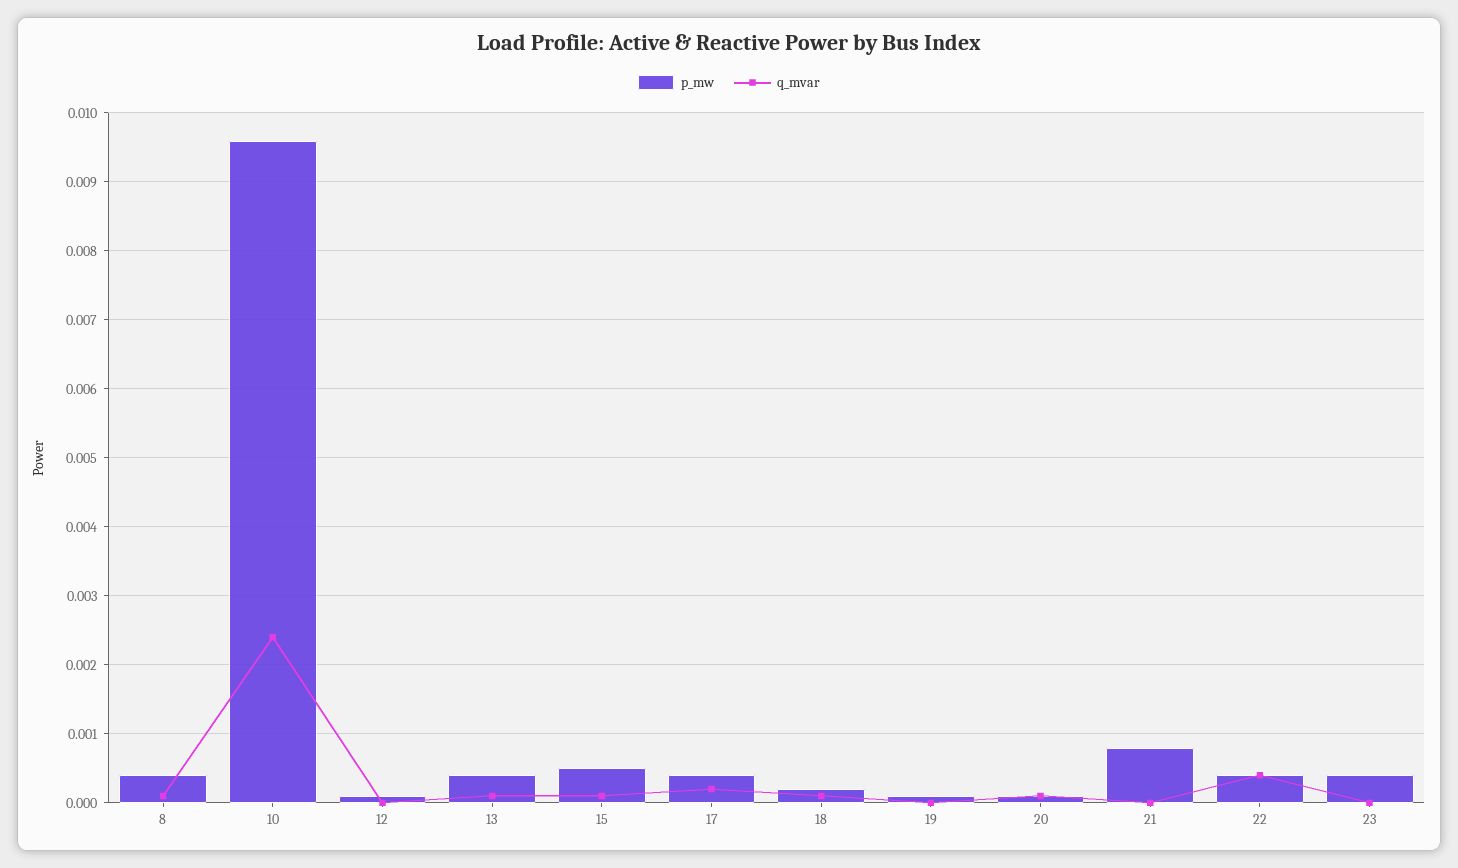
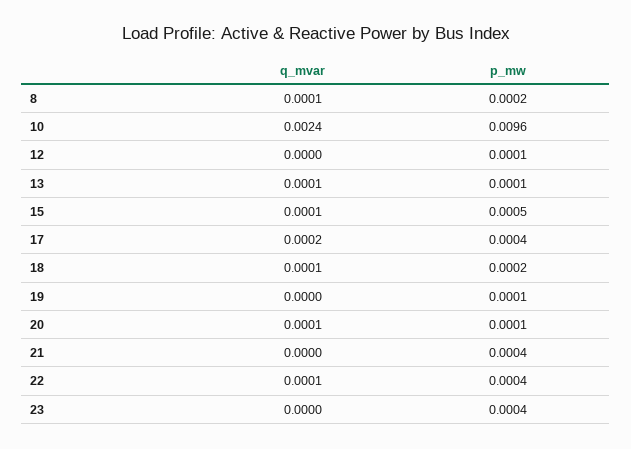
  {
    "p_mw": {
-     "8": 0.0004,
+     "8": 0.0002,
      "10": 0.0096,
      "12": 0.0001,
-     "13": 0.0004,
+     "13": 0.0001,
      "15": 0.0005,
      "17": 0.0004,
      "18": 0.0002,
      "19": 0.0001,
      "20": 0.0001,
-     "21": 0.0008,
+     "21": 0.0004,
      "22": 0.0004,
      "23": 0.0004
    },
    "q_mvar": {
      "8": 0.0001,
      "10": 0.0024,
      "12": 0,
      "13": 0.0001,
      "15": 0.0001,
      "17": 0.0002,
      "18": 0.0001,
      "19": 0,
      "20": 0.0001,
      "21": 0,
-     "22": 0.0004,
+     "22": 0.0001,
      "23": 0
    }
  }

